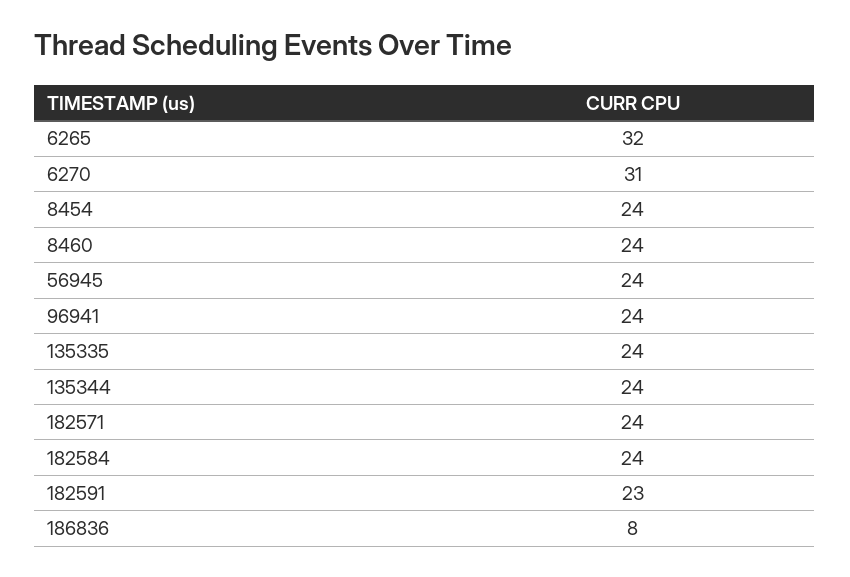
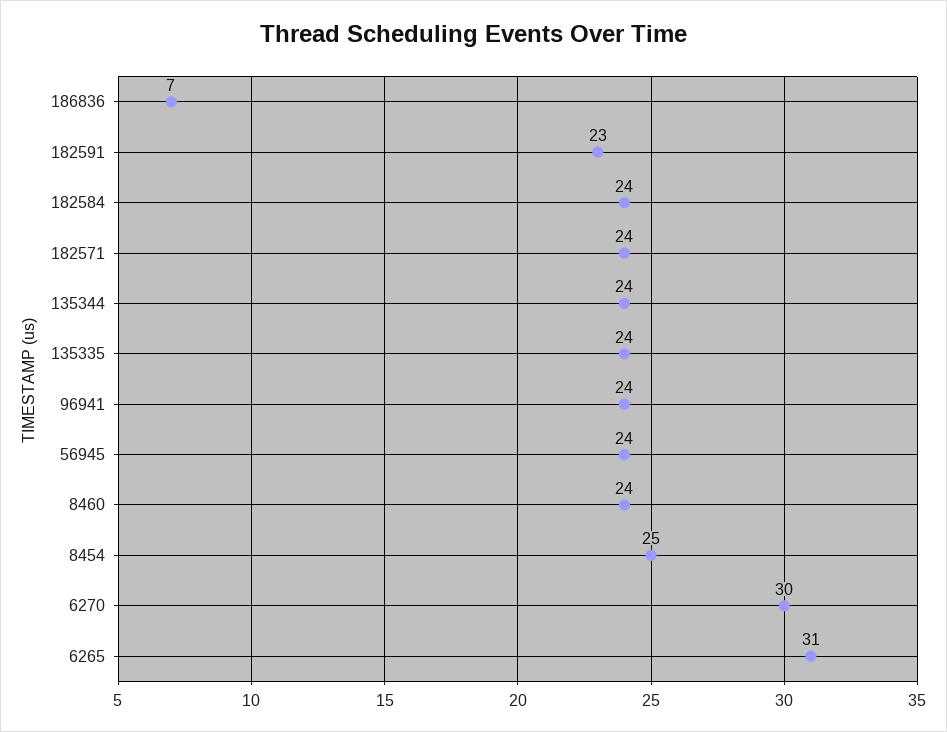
  {
-   "6265": 32,
+   "6265": 31,
-   "6270": 31,
+   "6270": 30,
-   "8454": 24,
+   "8454": 25,
    "8460": 24,
    "56945": 24,
    "96941": 24,
    "135335": 24,
    "135344": 24,
    "182571": 24,
    "182584": 24,
    "182591": 23,
-   "186836": 8
+   "186836": 7
  }

